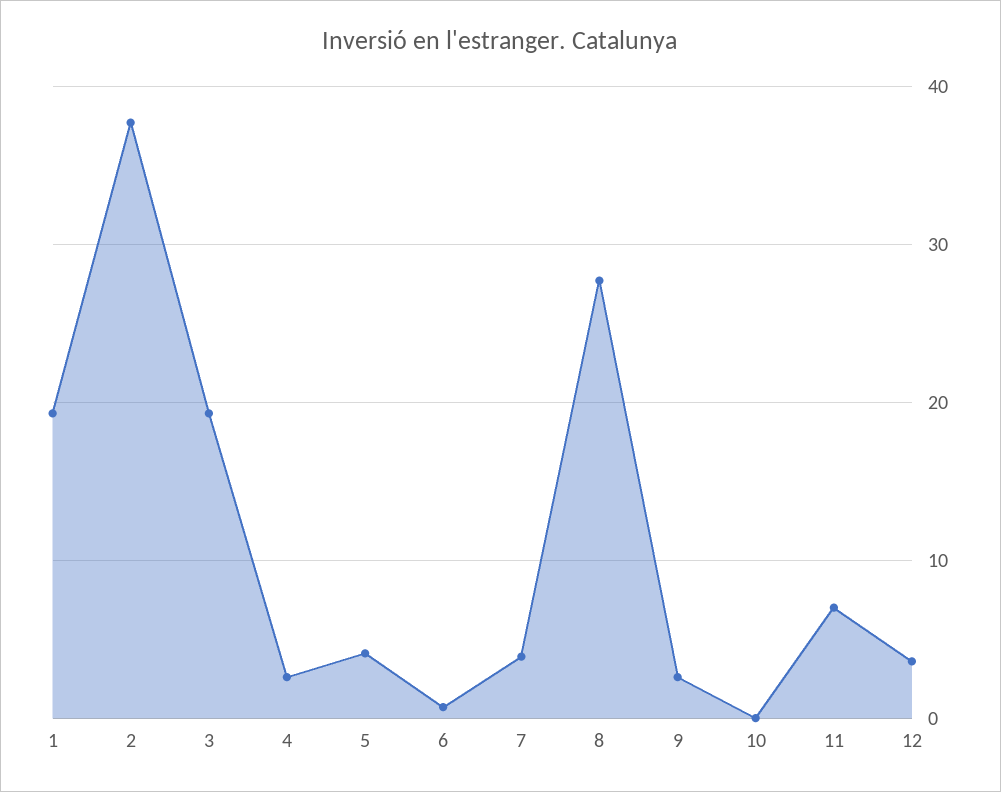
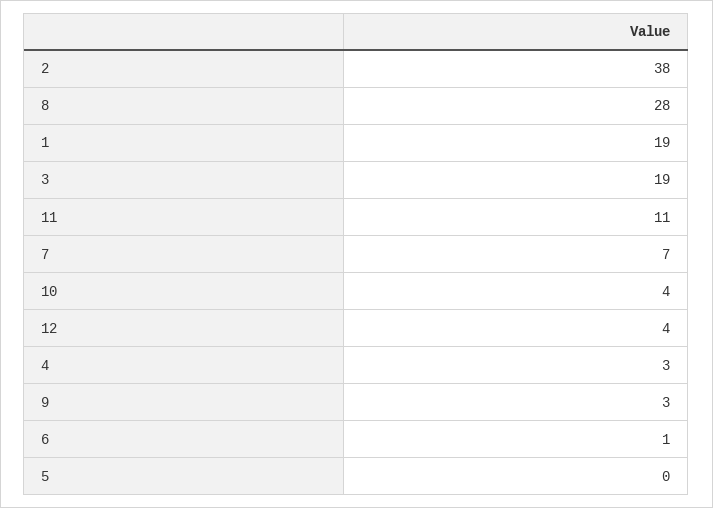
  {
    "1": 19,
    "2": 38,
    "3": 19,
    "4": 3,
-   "5": 4,
+   "5": 0,
    "6": 1,
-   "7": 4,
+   "7": 7,
    "8": 28,
    "9": 3,
-   "10": 0,
+   "10": 4,
-   "11": 7,
+   "11": 11,
    "12": 4
  }

